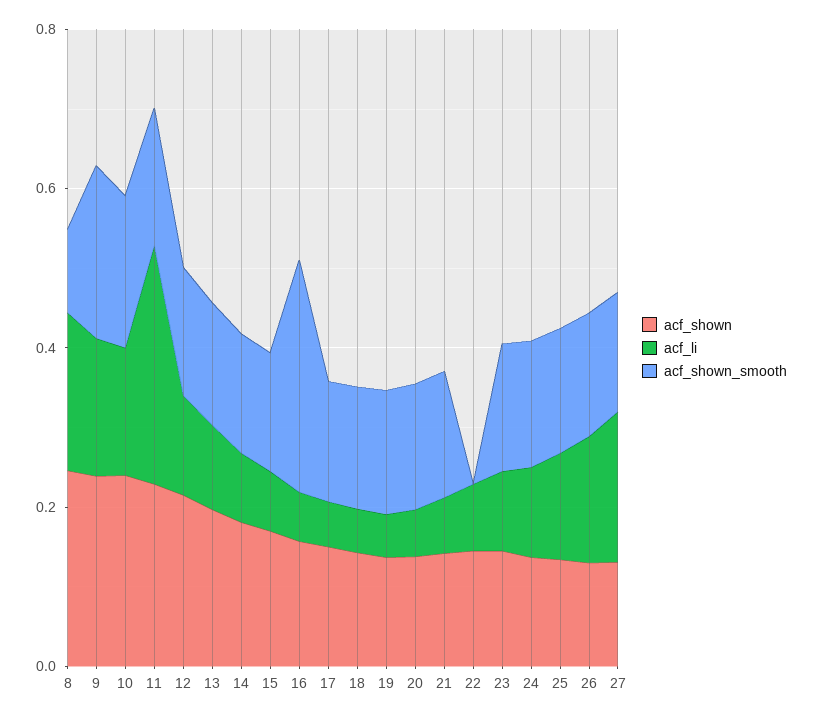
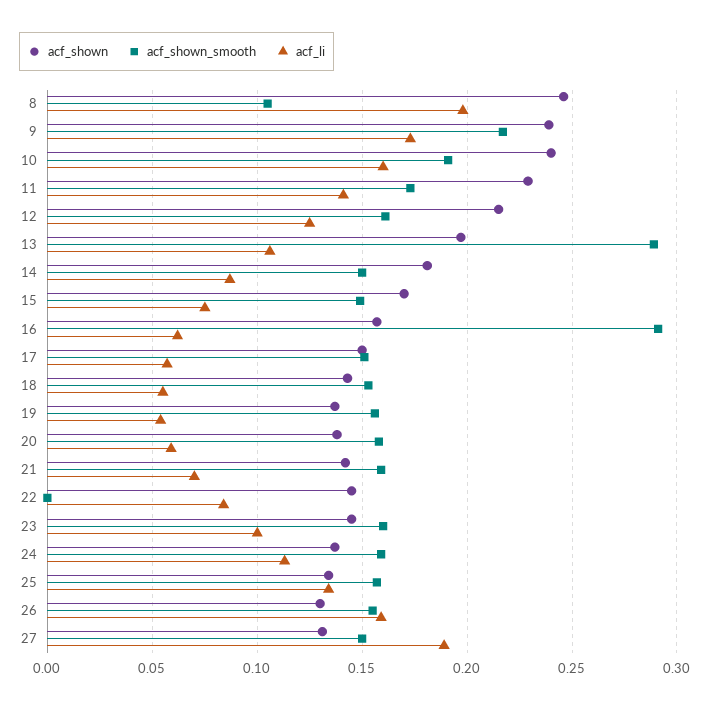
  {
    "acf_shown": {
      "8": 0.245,
      "9": 0.24,
      "10": 0.24,
      "11": 0.23,
      "12": 0.215,
      "13": 0.195,
      "14": 0.18,
      "15": 0.17,
      "16": 0.155,
      "17": 0.15,
      "18": 0.145,
      "19": 0.135,
      "20": 0.14,
      "21": 0.14,
      "22": 0.145,
      "23": 0.145,
      "24": 0.135,
      "25": 0.135,
      "26": 0.13,
      "27": 0.13
    },
    "acf_li": {
      "8": 0.2,
      "9": 0.175,
      "10": 0.16,
-     "11": 0.3,
+     "11": 0.14,
      "12": 0.125,
      "13": 0.105,
      "14": 0.085,
      "15": 0.075,
      "16": 0.06,
      "17": 0.055,
      "18": 0.055,
      "19": 0.055,
      "20": 0.06,
      "21": 0.07,
      "22": 0.085,
      "23": 0.1,
      "24": 0.115,
      "25": 0.135,
      "26": 0.16,
      "27": 0.19
    },
    "acf_shown_smooth": {
      "8": 0.105,
      "9": 0.215,
      "10": 0.19,
      "11": 0.175,
      "12": 0.16,
-     "13": 0.15,
+     "13": 0.29,
      "14": 0.15,
      "15": 0.15,
      "16": 0.29,
      "17": 0.15,
      "18": 0.155,
      "19": 0.155,
      "20": 0.16,
      "21": 0.16,
      "22": 0,
      "23": 0.16,
      "24": 0.16,
      "25": 0.155,
      "26": 0.155,
      "27": 0.15
    }
  }

